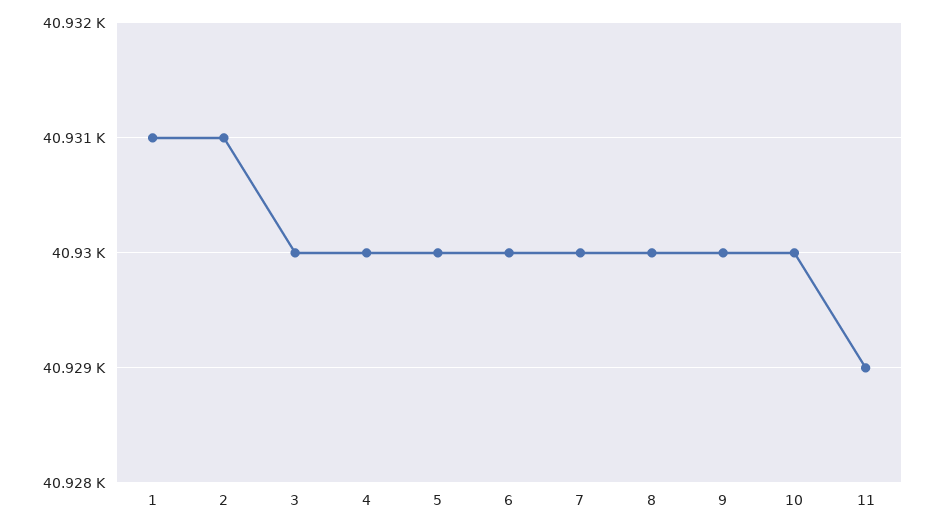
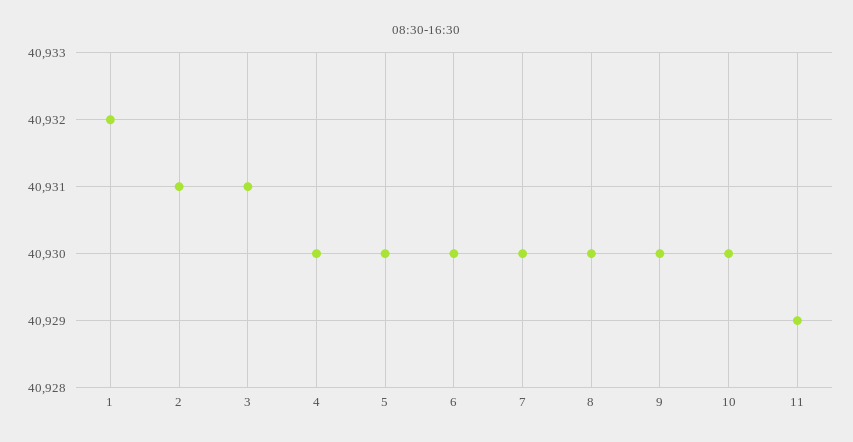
  {
-   "1": 40931,
+   "1": 40932,
    "2": 40931,
-   "3": 40930,
+   "3": 40931,
    "4": 40930,
    "5": 40930,
    "6": 40930,
    "7": 40930,
    "8": 40930,
    "9": 40930,
    "10": 40930,
    "11": 40929
  }

